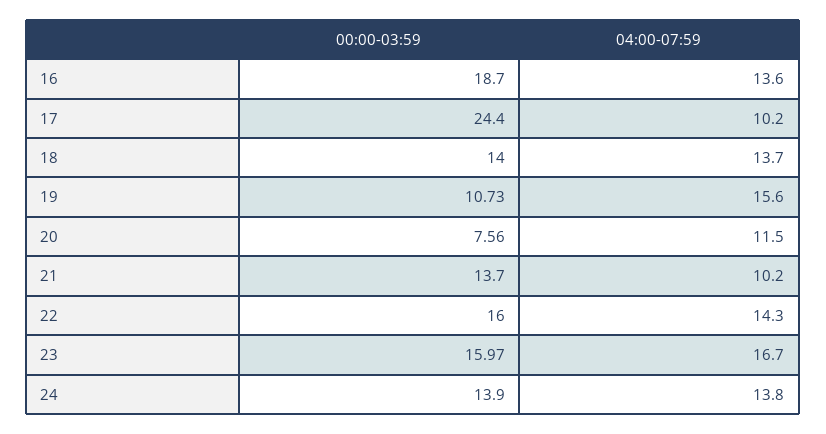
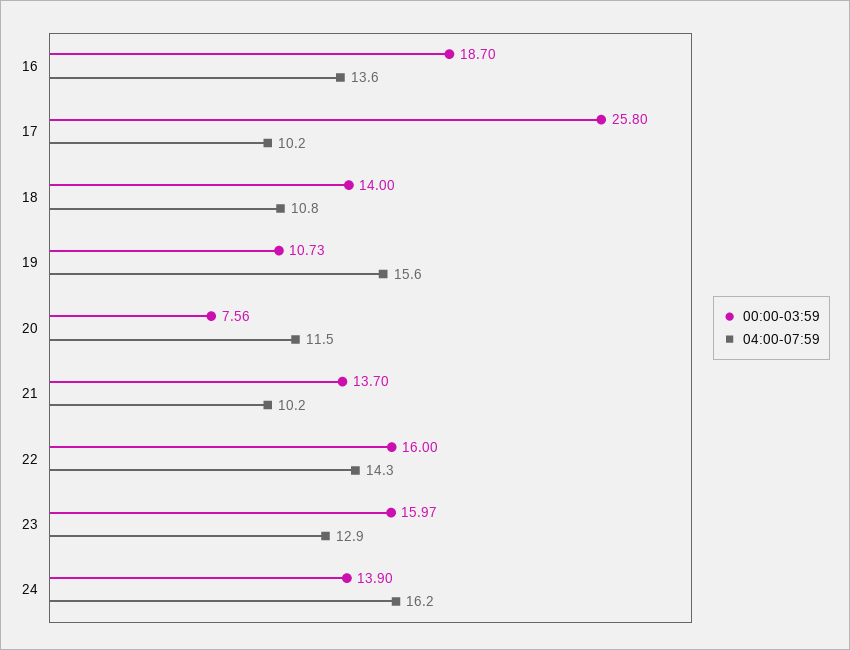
  {
    "00:00-03:59": {
      "16": 18.7,
-     "17": 24.4,
+     "17": 25.8,
      "18": 14,
      "19": 10.73,
      "20": 7.56,
      "21": 13.7,
      "22": 16,
      "23": 15.97,
      "24": 13.9
    },
    "04:00-07:59": {
      "16": 13.6,
      "17": 10.2,
-     "18": 13.7,
+     "18": 10.8,
      "19": 15.6,
      "20": 11.5,
      "21": 10.2,
      "22": 14.3,
-     "23": 16.7,
+     "23": 12.9,
-     "24": 13.8
+     "24": 16.2
    }
  }

